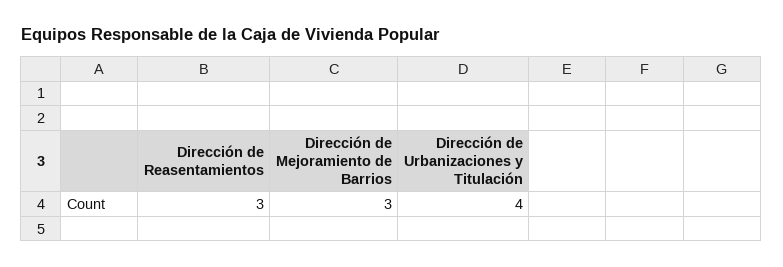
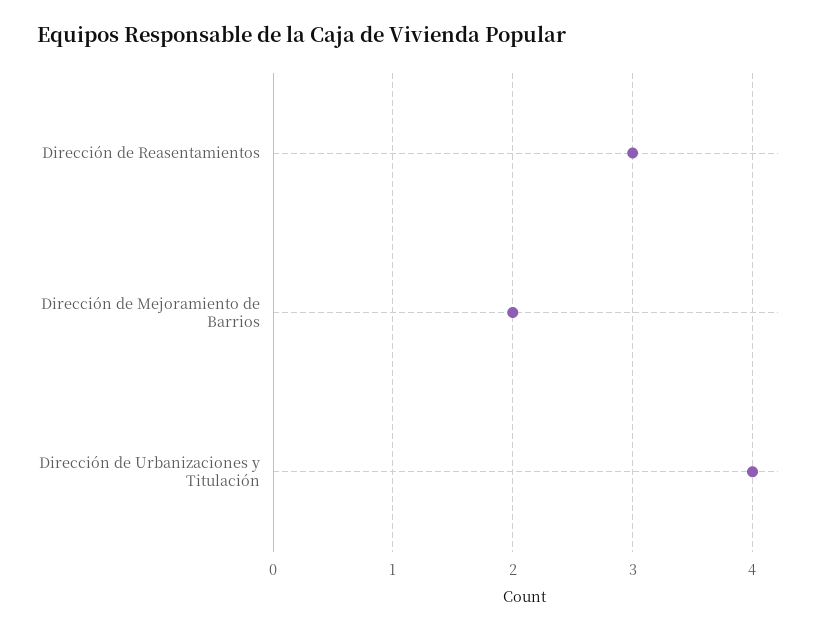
  {
    "Dirección de Reasentamientos": 3,
-   "Dirección de Mejoramiento de Barrios": 3,
+   "Dirección de Mejoramiento de Barrios": 2,
    "Dirección de Urbanizaciones y Titulación": 4
  }

